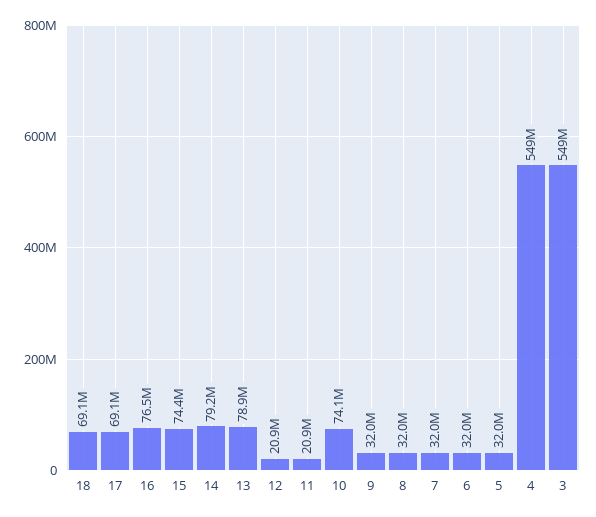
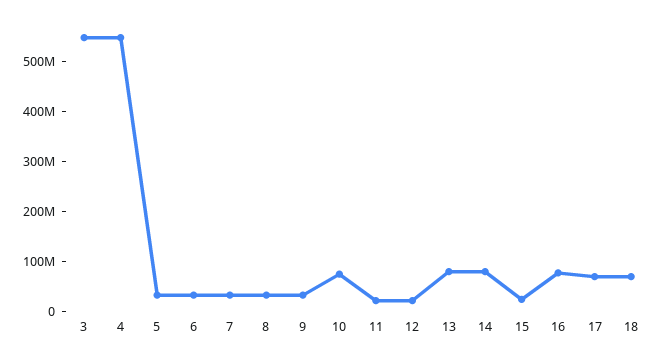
  {
    "18": 69100000,
    "17": 69100000,
    "16": 76500000,
-   "15": 74400000,
+   "15": 20000000,
    "14": 79200000,
    "13": 78900000,
    "12": 20900000,
    "11": 20900000,
    "10": 74100000,
    "9": 32000000,
    "8": 32000000,
    "7": 32000000,
    "6": 32000000,
    "5": 32000000,
    "4": 549000000,
    "3": 549000000
  }

